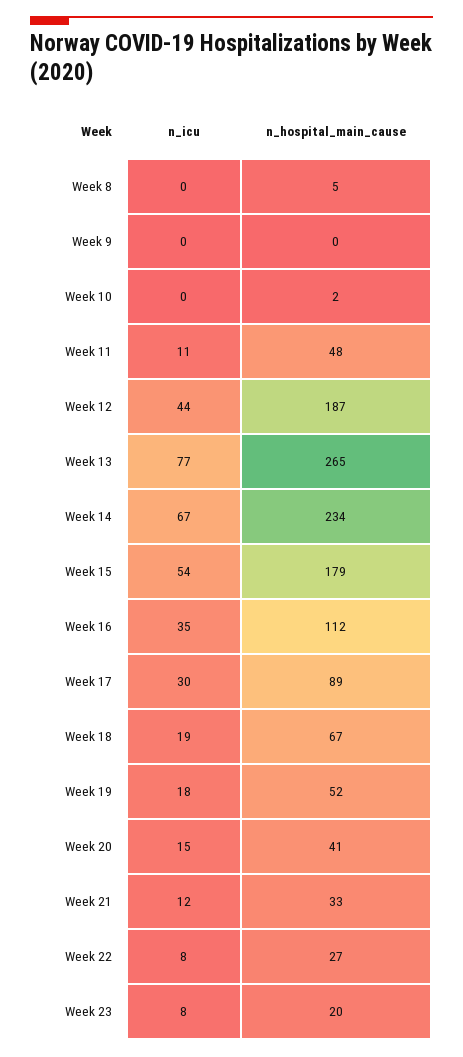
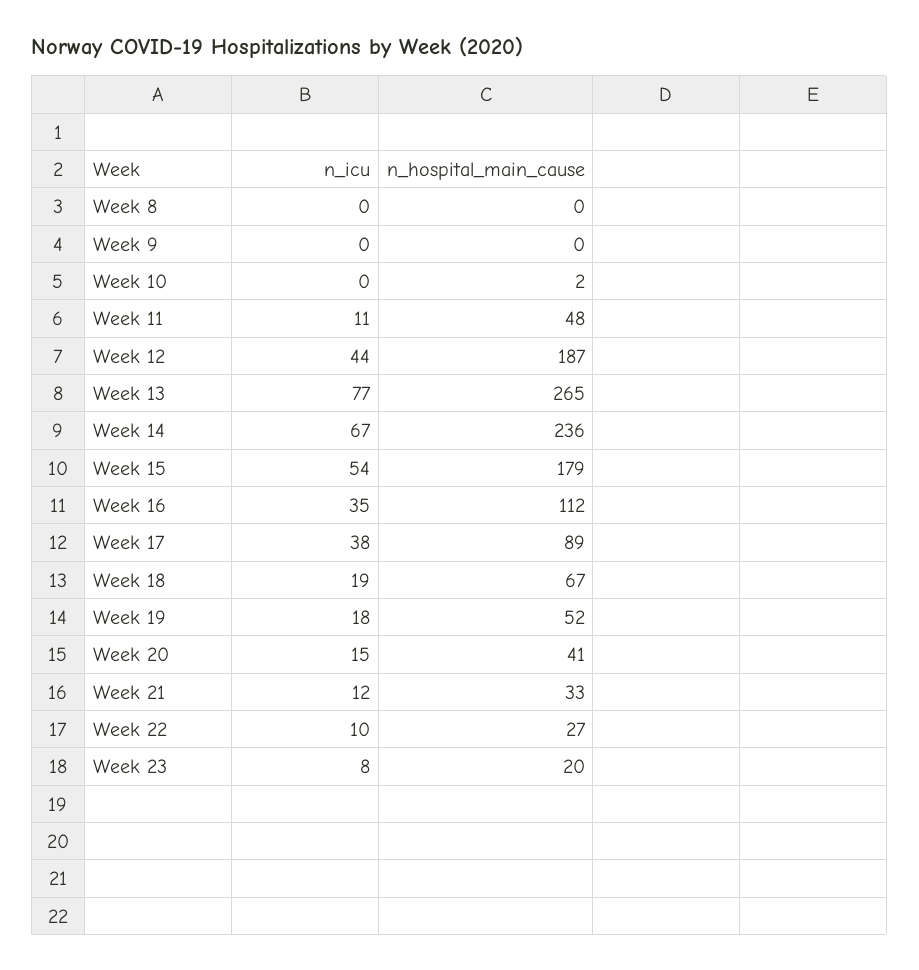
  {
    "n_icu": {
      "Week 8": 0,
      "Week 9": 0,
      "Week 10": 0,
      "Week 11": 11,
      "Week 12": 44,
      "Week 13": 77,
      "Week 14": 67,
      "Week 15": 54,
      "Week 16": 35,
-     "Week 17": 30,
+     "Week 17": 38,
      "Week 18": 19,
      "Week 19": 18,
      "Week 20": 15,
      "Week 21": 12,
-     "Week 22": 8,
+     "Week 22": 10,
      "Week 23": 8
    },
    "n_hospital_main_cause": {
-     "Week 8": 5,
+     "Week 8": 0,
      "Week 9": 0,
      "Week 10": 2,
      "Week 11": 48,
      "Week 12": 187,
      "Week 13": 265,
-     "Week 14": 234,
+     "Week 14": 236,
      "Week 15": 179,
      "Week 16": 112,
      "Week 17": 89,
      "Week 18": 67,
      "Week 19": 52,
      "Week 20": 41,
      "Week 21": 33,
      "Week 22": 27,
      "Week 23": 20
    }
  }

